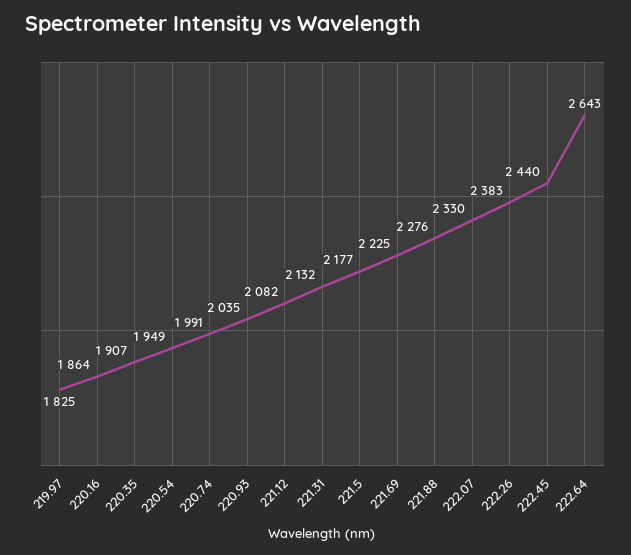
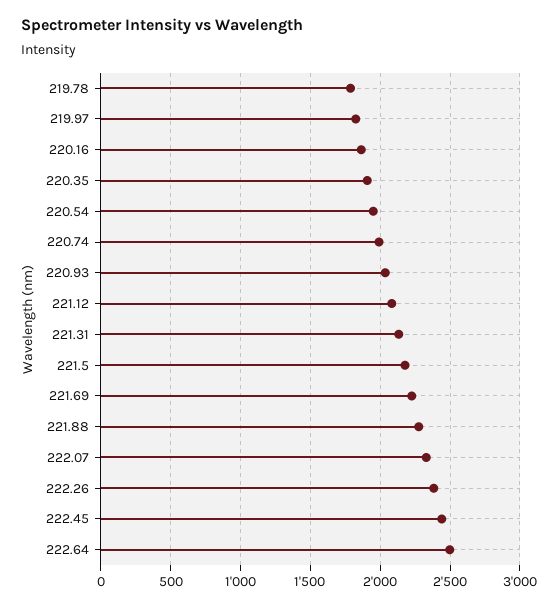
  {
    "219.97": 1825,
    "220.16": 1864,
    "220.35": 1907,
    "220.54": 1949,
    "220.74": 1991,
    "220.93": 2035,
    "221.12": 2082,
    "221.31": 2132,
    "221.5": 2177,
    "221.69": 2225,
    "221.88": 2276,
    "222.07": 2330,
    "222.26": 2383,
    "222.45": 2440,
-   "222.64": 2643
+   "222.64": 2500,
+   "219.78": 1800
  }

